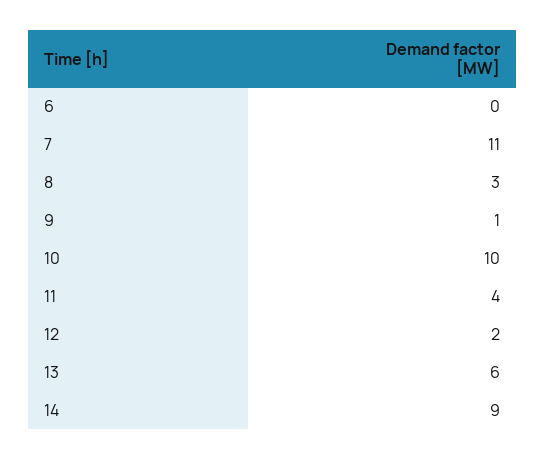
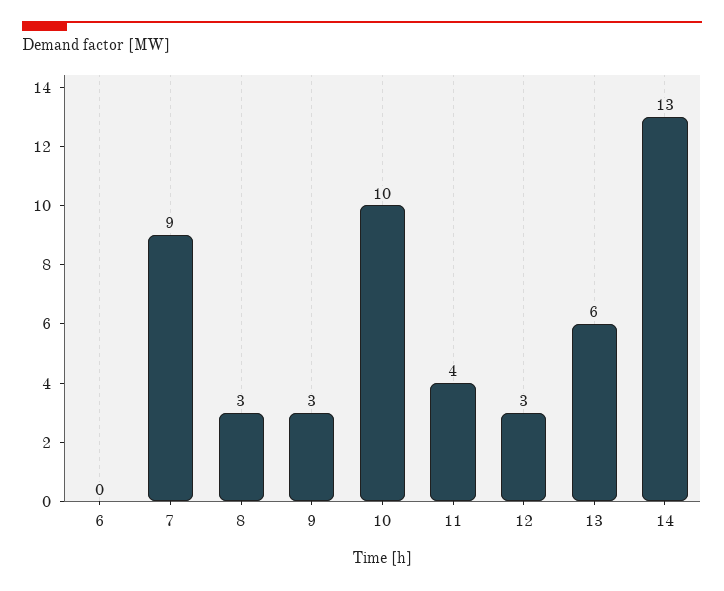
  {
    "6": 0,
-   "7": 11,
+   "7": 9,
    "8": 3,
-   "9": 1,
+   "9": 3,
    "10": 10,
    "11": 4,
-   "12": 2,
+   "12": 3,
    "13": 6,
-   "14": 9
+   "14": 13
  }

